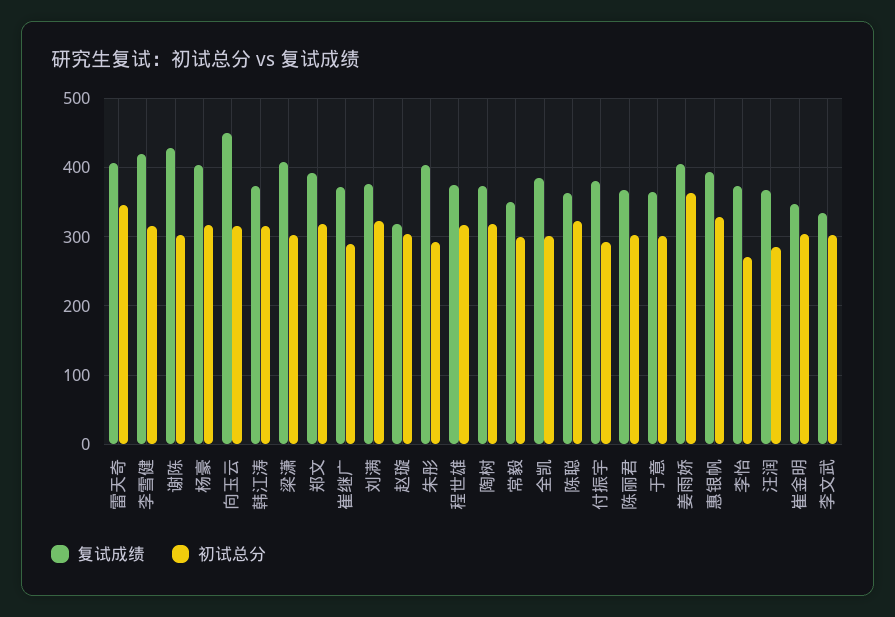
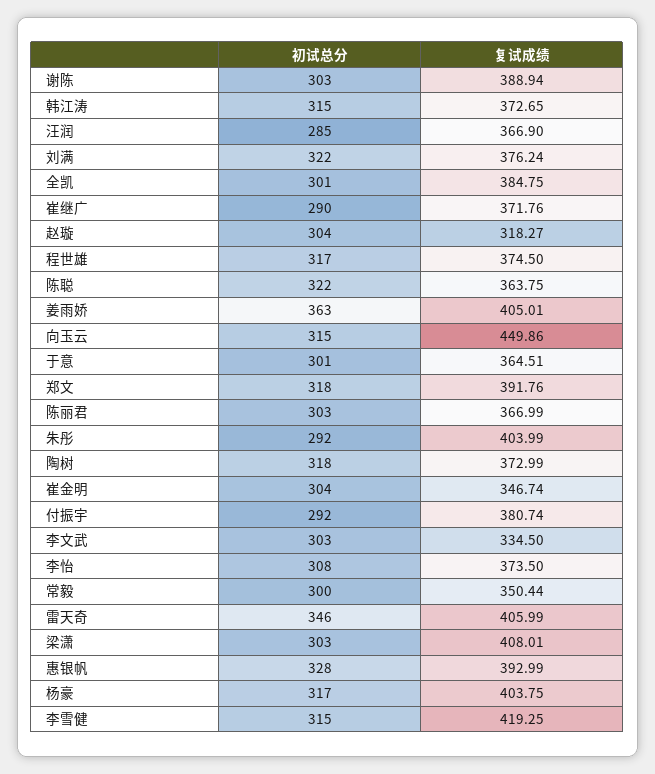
  {
    "复试成绩": {
      "雷天奇": 405.99,
      "李雪健": 419.25,
-     "谢陈": 430,
+     "谢陈": 388.94,
      "杨豪": 403.75,
      "向玉云": 449.86,
      "韩江涛": 372.65,
      "梁潇": 408.01,
      "郑文": 391.76,
      "崔继广": 371.76,
      "刘满": 376.24,
      "赵璇": 318.27,
      "朱彤": 403.99,
      "程世雄": 374.5,
      "陶树": 372.99,
      "常毅": 350.44,
      "全凯": 384.75,
      "陈聪": 363.75,
      "付振宇": 380.74,
      "陈丽君": 366.99,
      "于意": 364.51,
      "姜雨娇": 405.01,
      "惠银帆": 392.99,
      "李怡": 373.5,
      "汪润": 366.9,
      "崔金明": 346.74,
      "李文武": 334.5
    },
    "初试总分": {
      "雷天奇": 346,
      "李雪健": 315,
      "谢陈": 303,
      "杨豪": 317,
      "向玉云": 315,
      "韩江涛": 315,
      "梁潇": 303,
      "郑文": 318,
      "崔继广": 290,
      "刘满": 322,
      "赵璇": 304,
      "朱彤": 292,
      "程世雄": 317,
      "陶树": 318,
      "常毅": 300,
      "全凯": 301,
      "陈聪": 322,
      "付振宇": 292,
      "陈丽君": 303,
      "于意": 301,
      "姜雨娇": 363,
      "惠银帆": 328,
-     "李怡": 270,
+     "李怡": 308,
      "汪润": 285,
      "崔金明": 304,
      "李文武": 303
    }
  }

